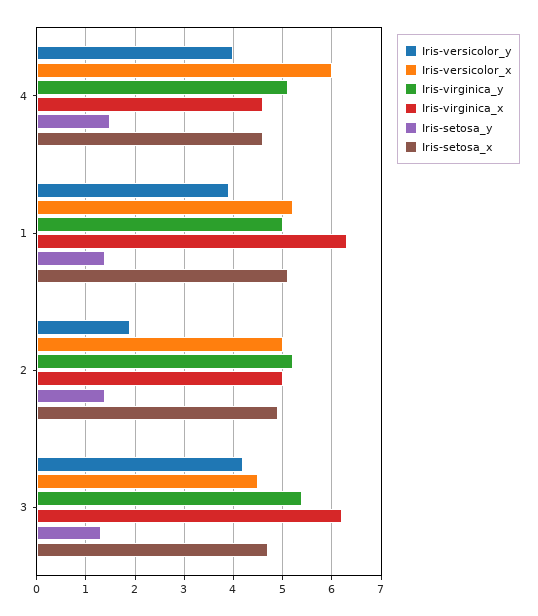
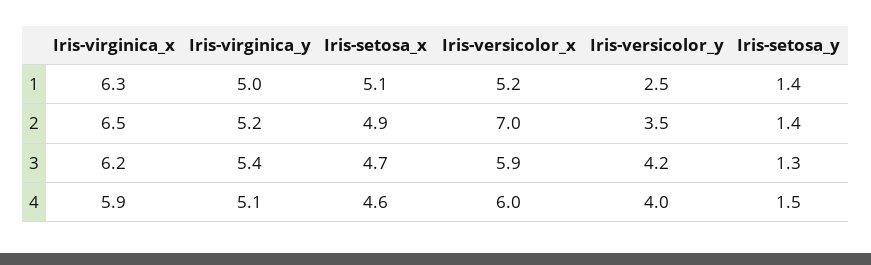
  {
    "Iris-versicolor_y": {
      "4": 4,
-     "1": 4,
+     "1": 2.5,
-     "2": 2,
+     "2": 3.5,
      "3": 4.2
    },
    "Iris-versicolor_x": {
      "4": 6,
      "1": 5.2,
-     "2": 5,
+     "2": 7,
-     "3": 4.5
+     "3": 5.9
    },
    "Iris-virginica_y": {
      "4": 5.1,
      "1": 5,
      "2": 5.2,
      "3": 5.4
    },
    "Iris-virginica_x": {
-     "4": 4.5,
+     "4": 5.9,
      "1": 6.3,
-     "2": 5,
+     "2": 6.5,
      "3": 6.2
    },
    "Iris-setosa_y": {
      "4": 1.5,
      "1": 1.4,
      "2": 1.4,
      "3": 1.3
    },
    "Iris-setosa_x": {
      "4": 4.6,
      "1": 5.1,
      "2": 4.9,
      "3": 4.7
    }
  }

